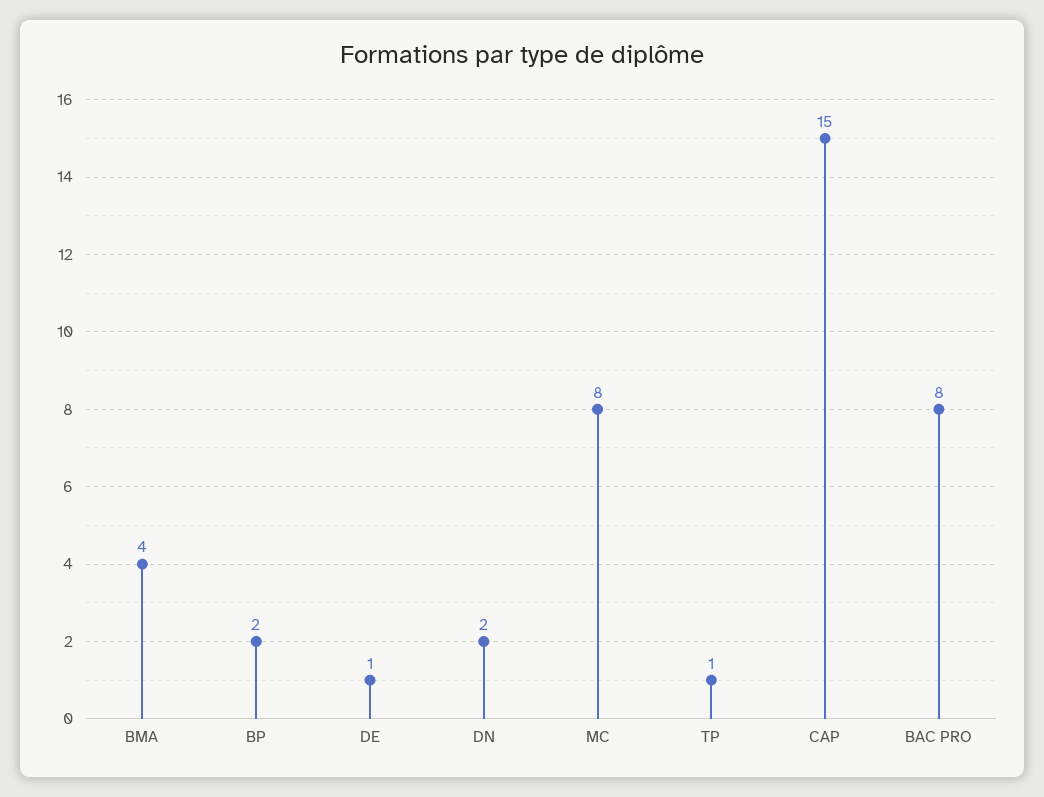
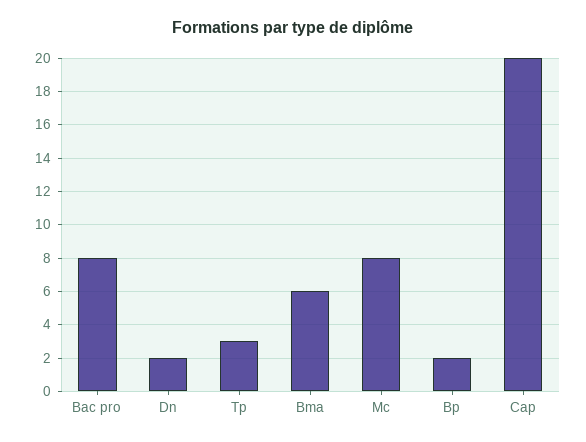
  {
-   "BMA": 4,
+   "BMA": 6,
    "BP": 2,
-   "DE": 1,
    "DN": 2,
    "MC": 8,
-   "TP": 1,
+   "TP": 3,
-   "CAP": 15,
+   "CAP": 20,
    "BAC PRO": 8
  }

